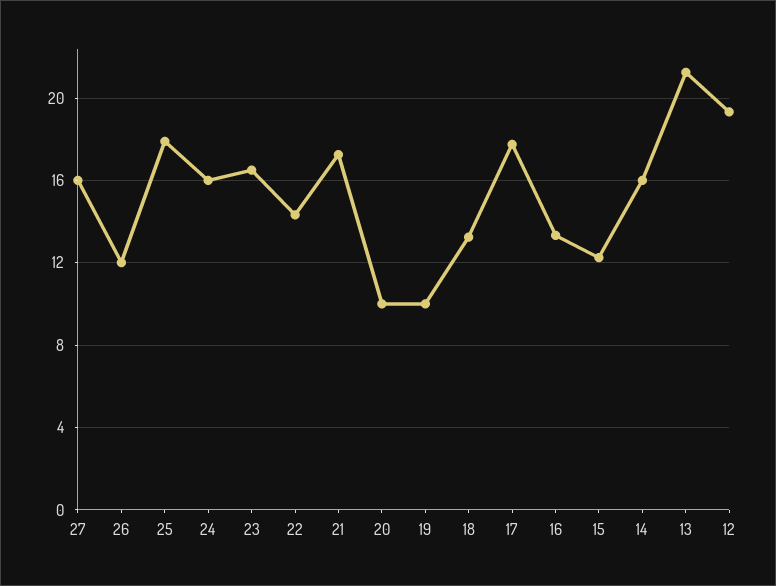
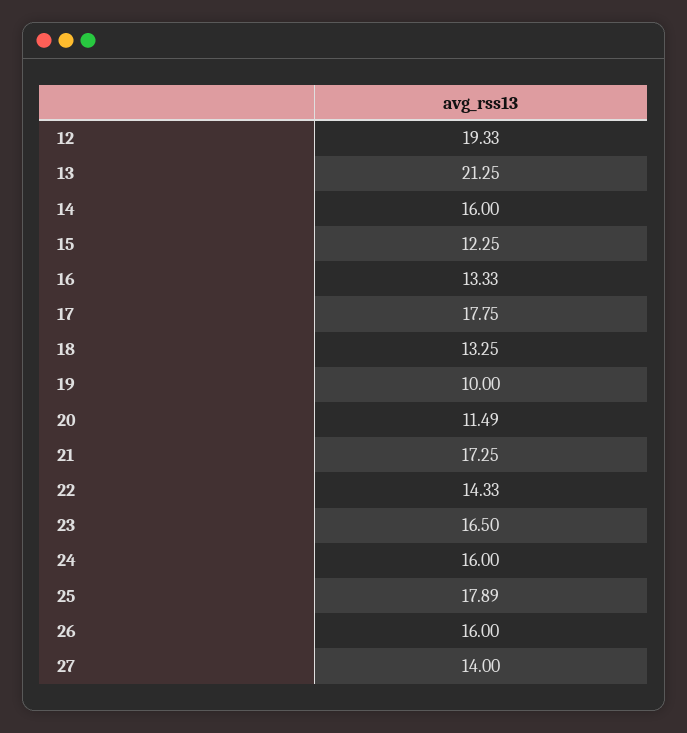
  {
-   "27": 16,
+   "27": 14,
-   "26": 12,
+   "26": 16,
    "25": 17.89,
    "24": 16,
    "23": 16.5,
    "22": 14.33,
    "21": 17.25,
-   "20": 10,
+   "20": 11.49,
    "19": 10,
    "18": 13.25,
    "17": 17.75,
    "16": 13.33,
    "15": 12.25,
    "14": 16,
    "13": 21.25,
    "12": 19.33
  }

